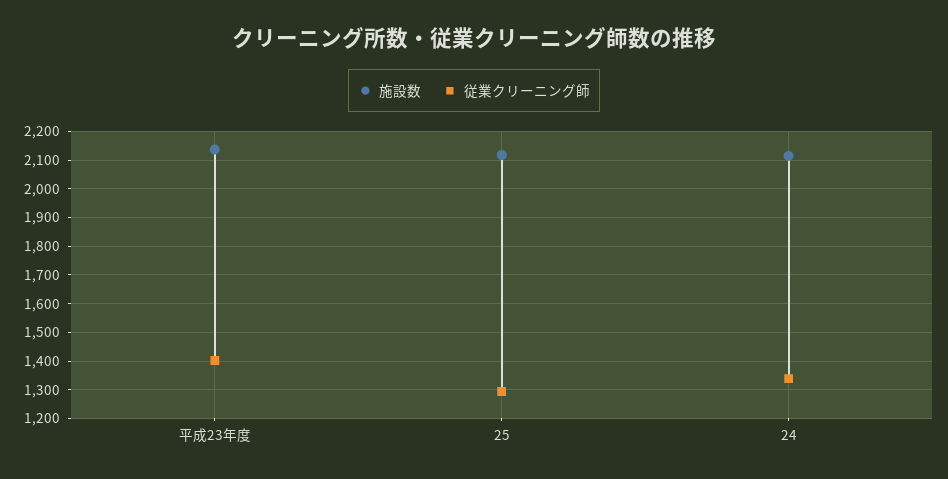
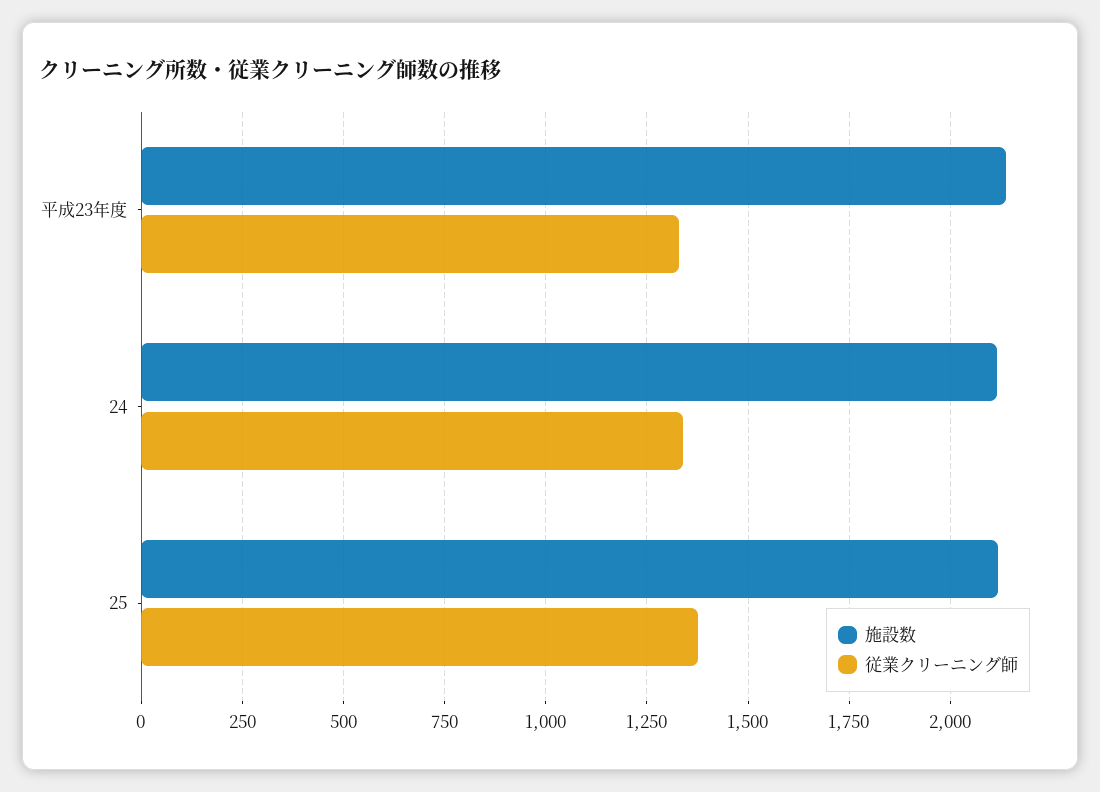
  {
    "施設数": {
      "平成23年度": 2125,
      "25": 2125,
      "24": 2125
    },
    "従業クリーニング師": {
-     "平成23年度": 1400,
+     "平成23年度": 1325,
-     "25": 1300,
+     "25": 1375,
      "24": 1350
    }
  }

